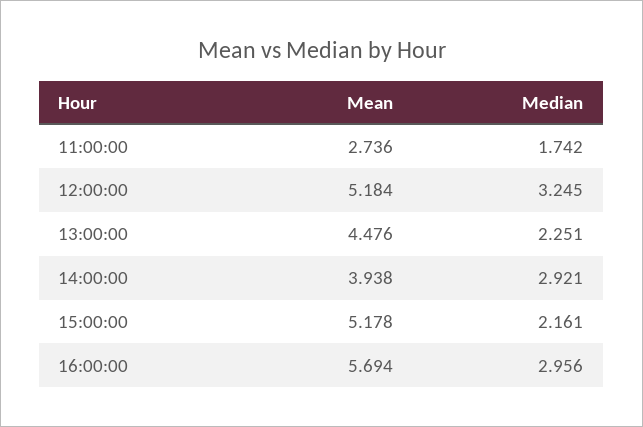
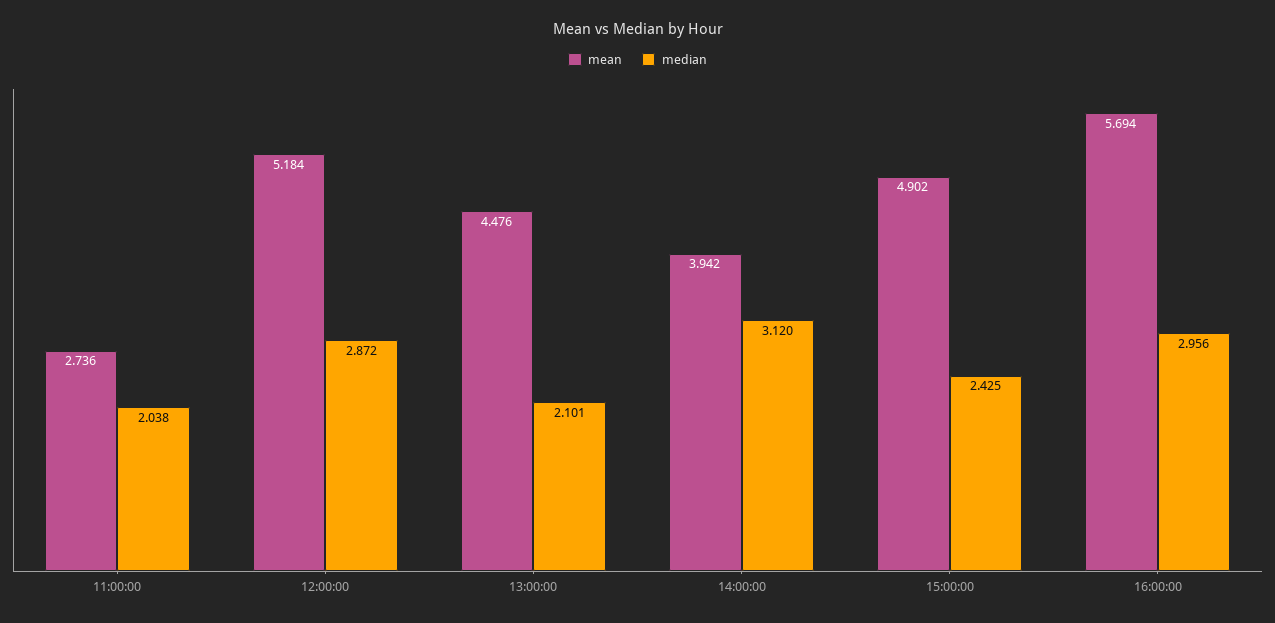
  {
    "Mean": {
      "11:00:00": 2.736,
      "12:00:00": 5.184,
      "13:00:00": 4.476,
-     "14:00:00": 3.938,
+     "14:00:00": 3.942,
-     "15:00:00": 5.178,
+     "15:00:00": 4.902,
      "16:00:00": 5.694
    },
    "Median": {
-     "11:00:00": 1.742,
+     "11:00:00": 2.038,
-     "12:00:00": 3.245,
+     "12:00:00": 2.872,
-     "13:00:00": 2.251,
+     "13:00:00": 2.101,
-     "14:00:00": 2.921,
+     "14:00:00": 3.12,
-     "15:00:00": 2.161,
+     "15:00:00": 2.425,
      "16:00:00": 2.956
    }
  }

